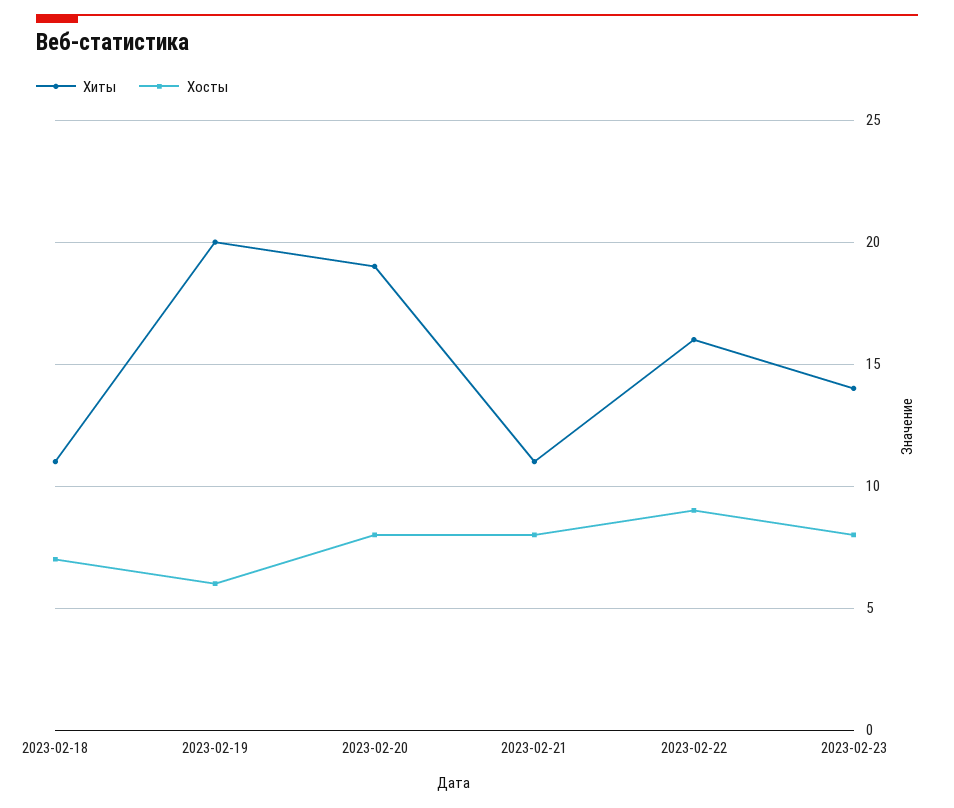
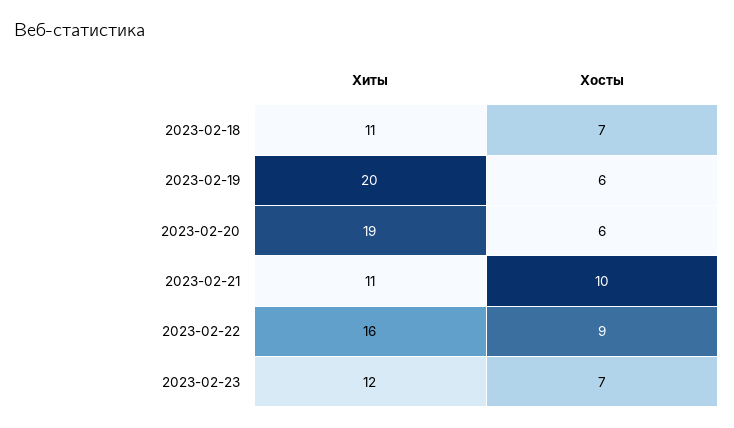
  {
    "Хиты": {
      "2023-02-18": 11,
      "2023-02-19": 20,
      "2023-02-20": 19,
      "2023-02-21": 11,
      "2023-02-22": 16,
-     "2023-02-23": 14
+     "2023-02-23": 12
    },
    "Хосты": {
      "2023-02-18": 7,
      "2023-02-19": 6,
-     "2023-02-20": 8,
+     "2023-02-20": 6,
-     "2023-02-21": 8,
+     "2023-02-21": 10,
      "2023-02-22": 9,
-     "2023-02-23": 8
+     "2023-02-23": 7
    }
  }

